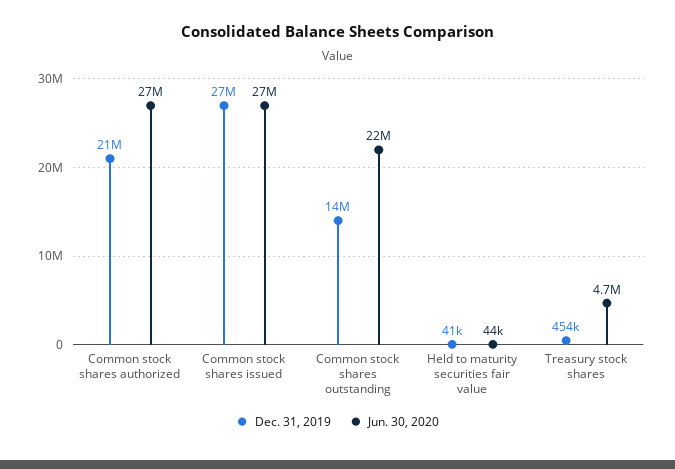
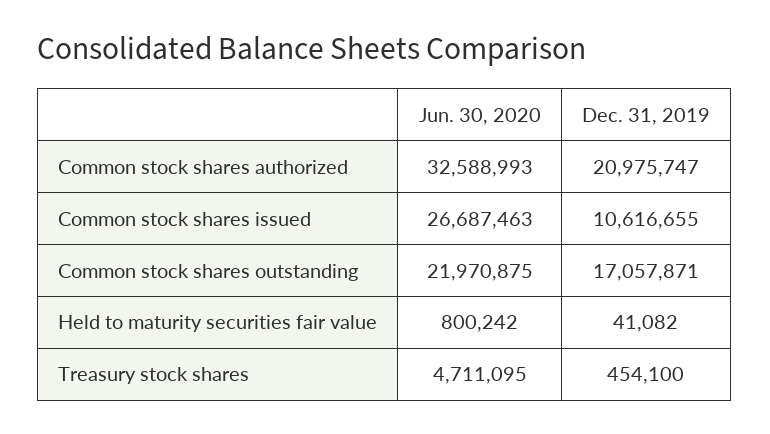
  {
    "Dec. 31, 2019": {
      "Common stock shares authorized": 20975747,
-     "Common stock shares issued": 27000000,
+     "Common stock shares issued": 10616655,
-     "Common stock shares outstanding": 14000000,
+     "Common stock shares outstanding": 17057871,
      "Held to maturity securities fair value": 41082,
      "Treasury stock shares": 454100
    },
    "Jun. 30, 2020": {
-     "Common stock shares authorized": 27000000,
+     "Common stock shares authorized": 32588993,
      "Common stock shares issued": 26687463,
      "Common stock shares outstanding": 21970875,
-     "Held to maturity securities fair value": 44000,
+     "Held to maturity securities fair value": 800242,
      "Treasury stock shares": 4711095
    }
  }

